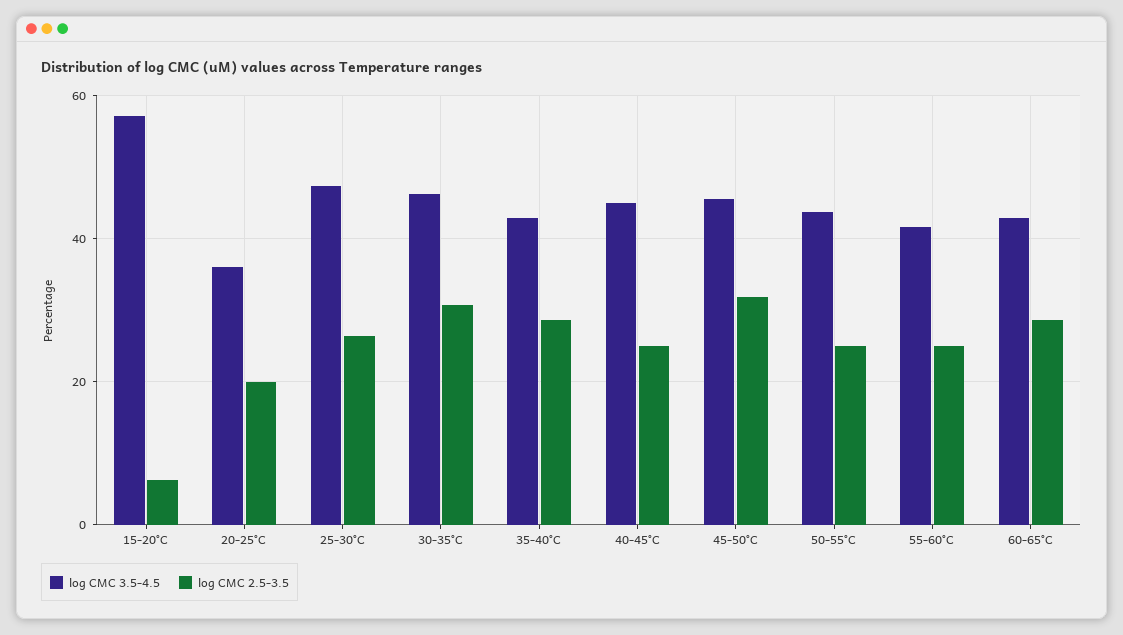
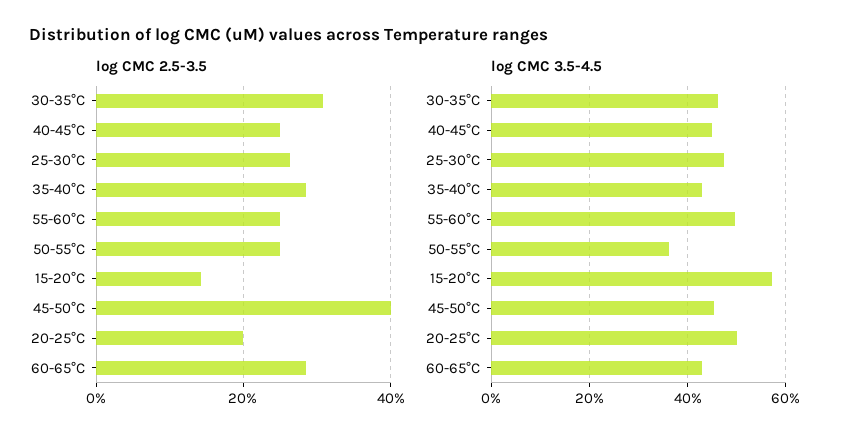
  {
    "log CMC 3.5-4.5": {
      "15-20°C": 58,
-     "20-25°C": 36,
+     "20-25°C": 50,
      "25-30°C": 48,
      "30-35°C": 46,
      "35-40°C": 42,
      "40-45°C": 46,
      "45-50°C": 46,
-     "50-55°C": 44,
+     "50-55°C": 36,
-     "55-60°C": 42,
+     "55-60°C": 50,
      "60-65°C": 42
    },
    "log CMC 2.5-3.5": {
-     "15-20°C": 6,
+     "15-20°C": 14,
      "20-25°C": 20,
      "25-30°C": 26,
      "30-35°C": 30,
      "35-40°C": 28,
      "40-45°C": 26,
-     "45-50°C": 32,
+     "45-50°C": 40,
      "50-55°C": 26,
      "55-60°C": 26,
      "60-65°C": 28
    }
  }

